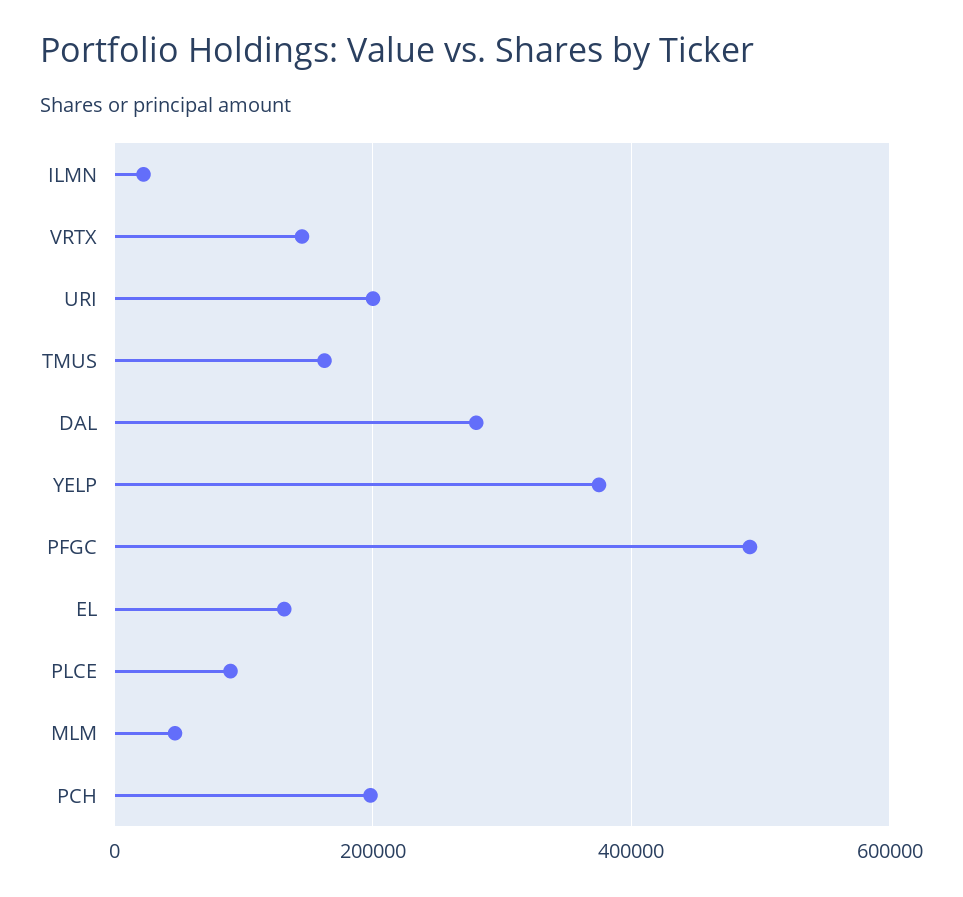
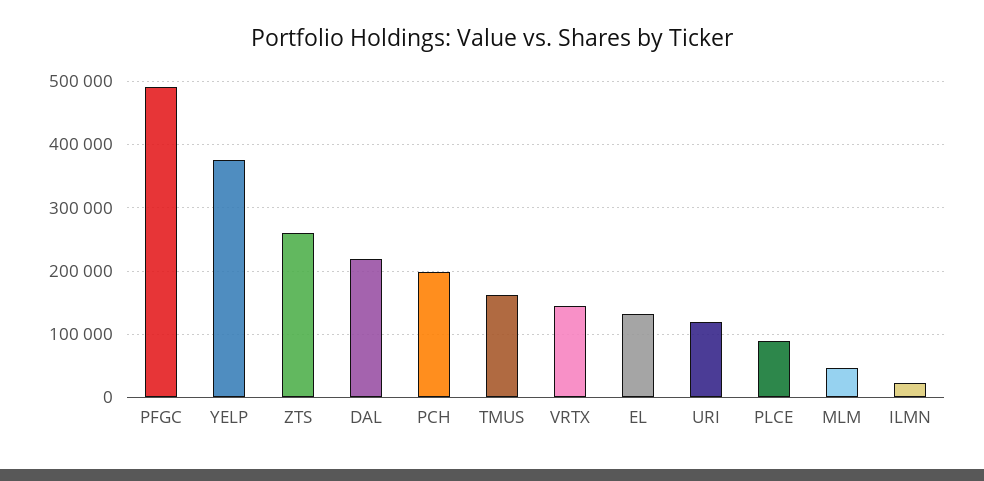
  {
    "ILMN": 20000,
    "VRTX": 150000,
-   "URI": 200000,
+   "URI": 120000,
    "TMUS": 160000,
-   "DAL": 280000,
+   "DAL": 220000,
    "YELP": 380000,
    "PFGC": 490000,
    "EL": 130000,
    "PLCE": 90000,
    "MLM": 50000,
-   "PCH": 200000
+   "PCH": 200000,
+   "ZTS": 260000
  }

